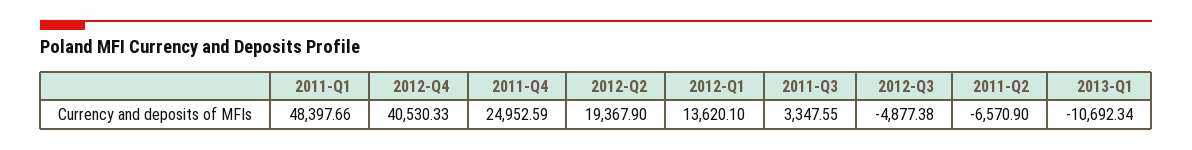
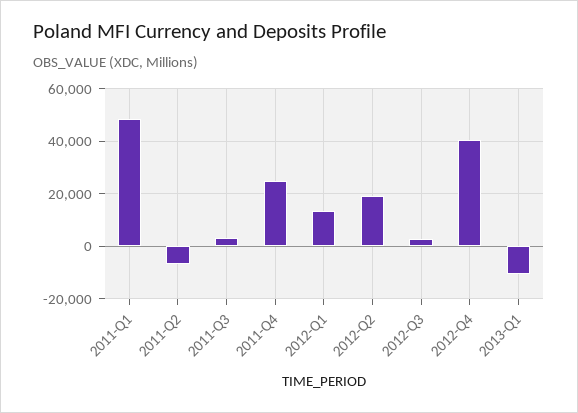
  {
    "2011-Q1": 48397.66,
    "2012-Q4": 40530.33,
    "2011-Q4": 24952.59,
    "2012-Q2": 19367.9,
    "2012-Q1": 13620.1,
    "2011-Q3": 3347.55,
-   "2012-Q3": -4877.38,
+   "2012-Q3": 2500,
    "2011-Q2": -6570.9,
    "2013-Q1": -10692.34
  }

